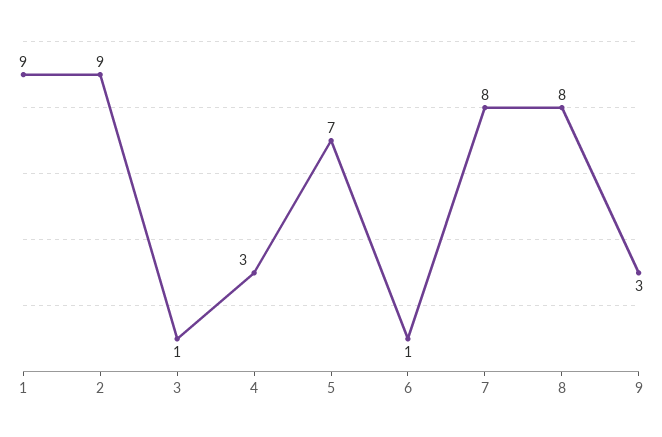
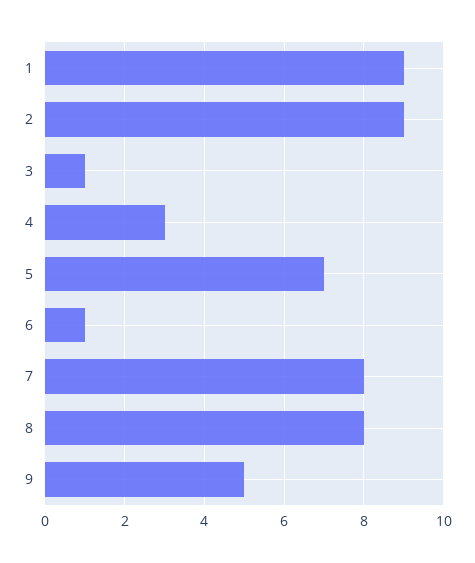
  {
    "1": 9,
    "2": 9,
    "3": 1,
    "4": 3,
    "5": 7,
    "6": 1,
    "7": 8,
    "8": 8,
-   "9": 3
+   "9": 5
  }

